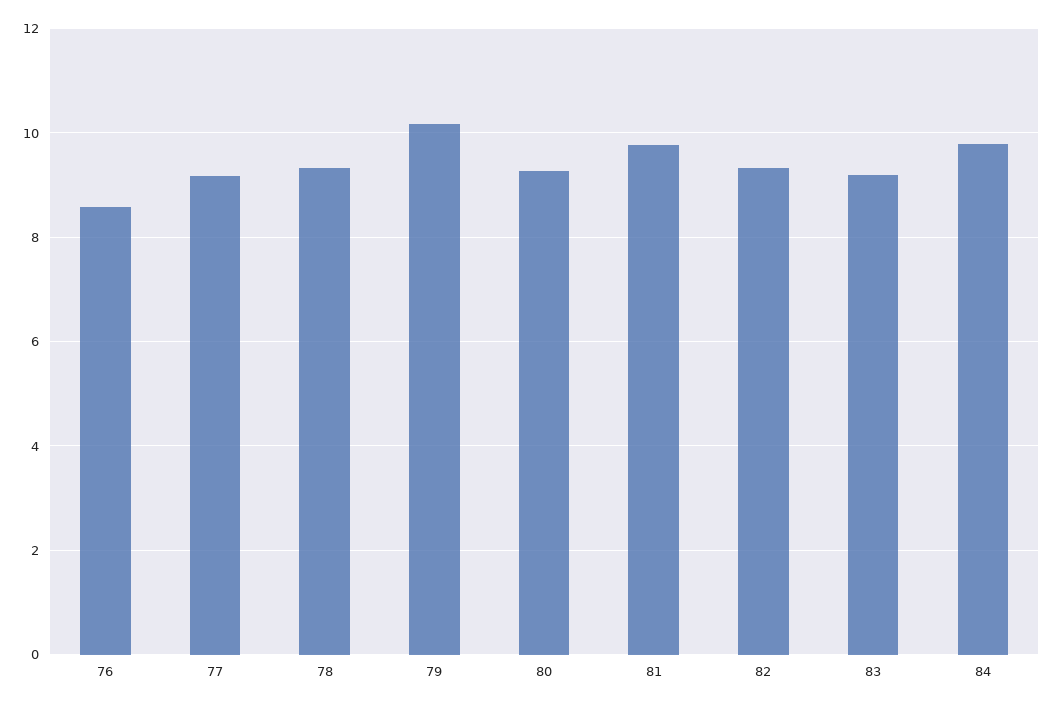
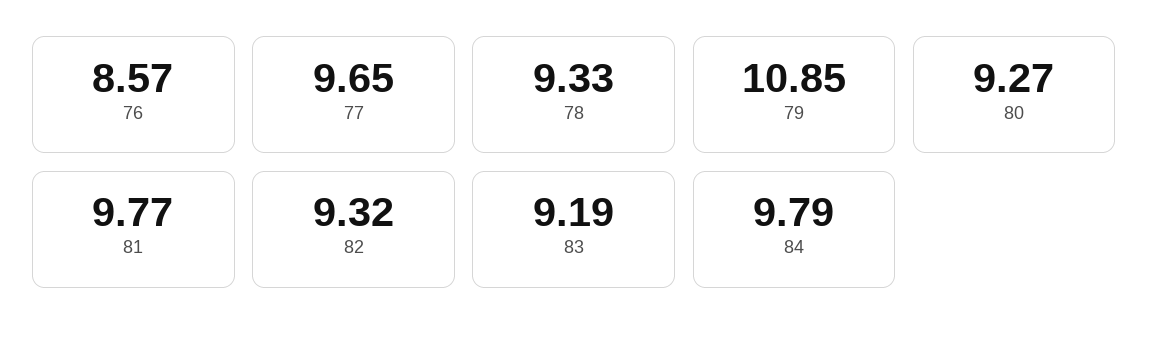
  {
    "76": 8.57,
-   "77": 9.2,
+   "77": 9.65,
    "78": 9.33,
-   "79": 10.2,
+   "79": 10.85,
    "80": 9.27,
    "81": 9.77,
    "82": 9.32,
    "83": 9.19,
    "84": 9.79
  }

